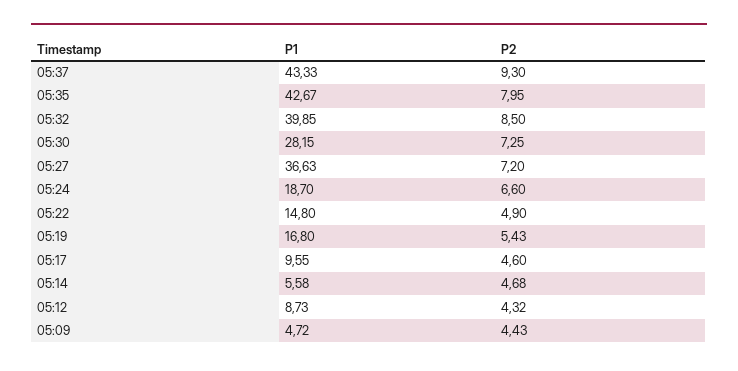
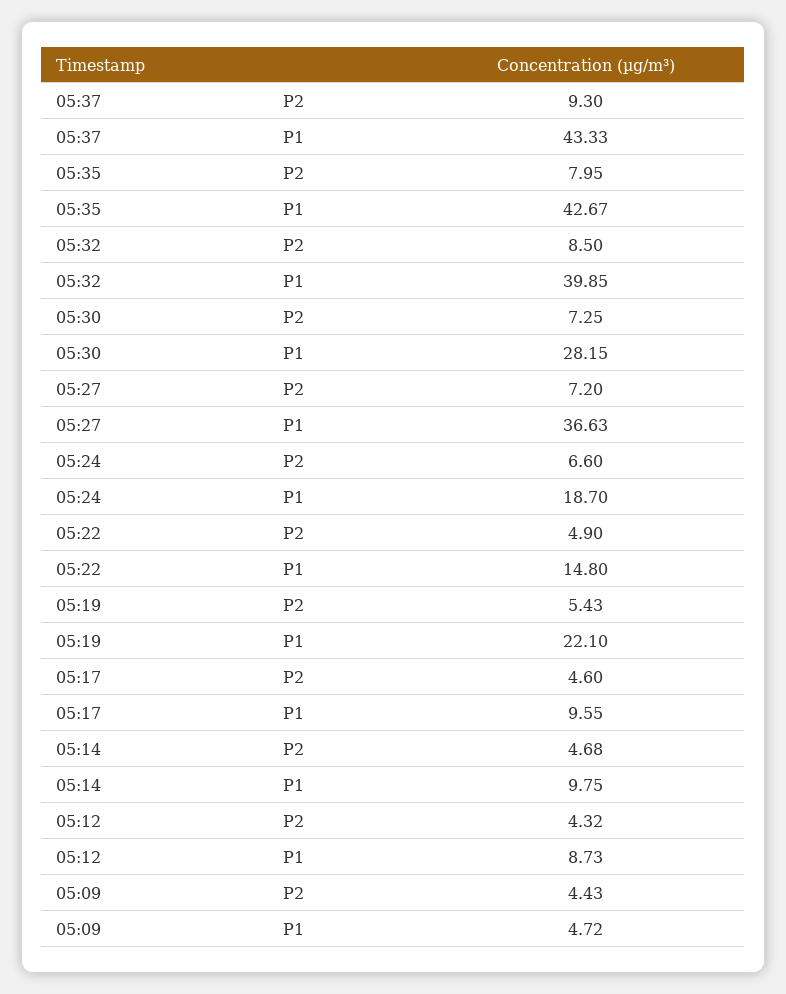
  {
    "P1": {
      "05:37": 43.33,
      "05:35": 42.67,
      "05:32": 39.85,
      "05:30": 28.15,
      "05:27": 36.63,
      "05:24": 18.7,
      "05:22": 14.8,
-     "05:19": 16.8,
+     "05:19": 22.1,
      "05:17": 9.55,
-     "05:14": 5.58,
+     "05:14": 9.75,
      "05:12": 8.73,
      "05:09": 4.72
    },
    "P2": {
      "05:37": 9.3,
      "05:35": 7.95,
      "05:32": 8.5,
      "05:30": 7.25,
      "05:27": 7.2,
      "05:24": 6.6,
      "05:22": 4.9,
      "05:19": 5.43,
      "05:17": 4.6,
      "05:14": 4.68,
      "05:12": 4.32,
      "05:09": 4.43
    }
  }

